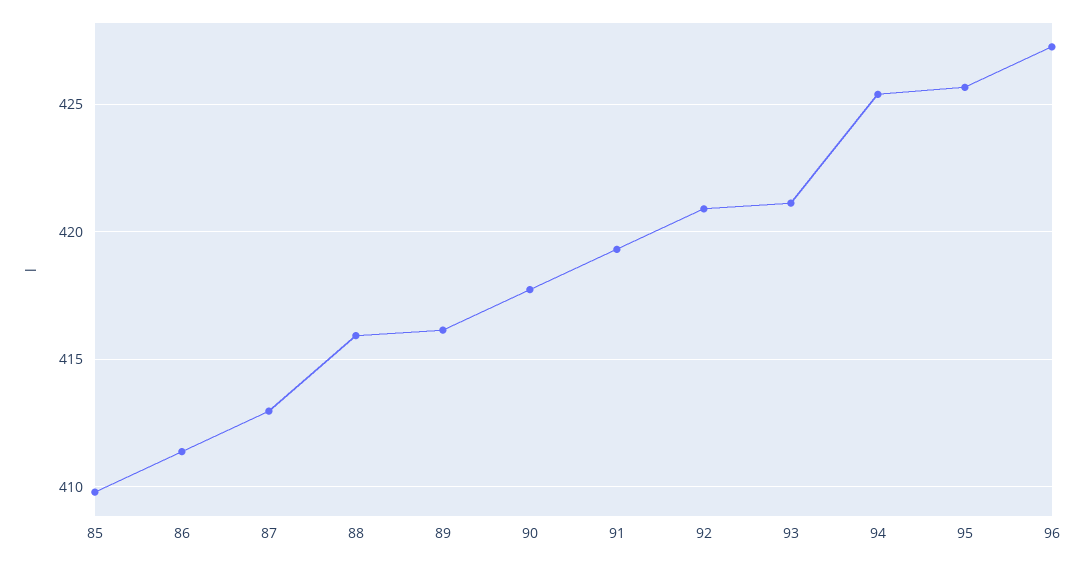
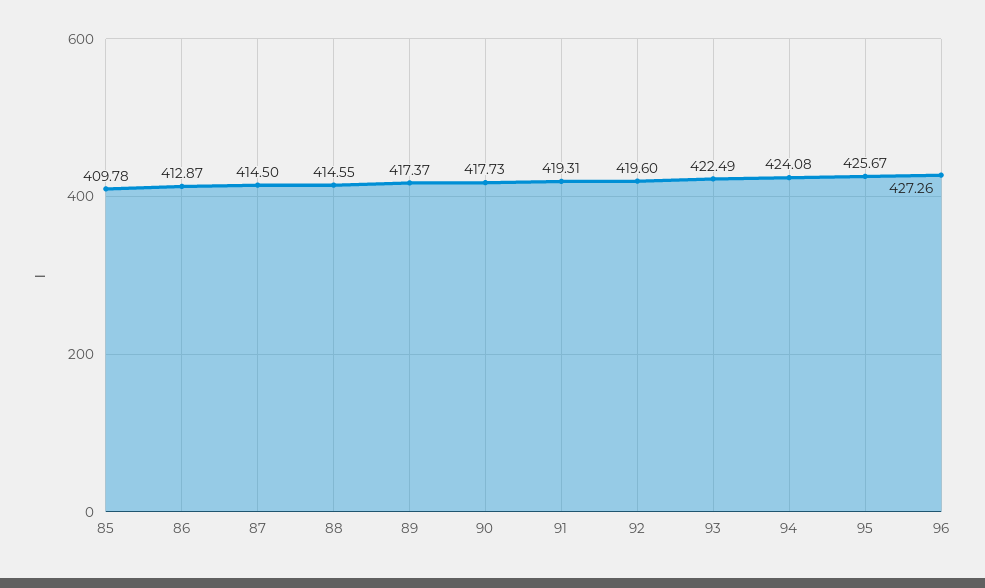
  {
    "85": 409.78,
-   "86": 411.5,
+   "86": 412.87,
-   "87": 413,
+   "87": 414.5,
-   "88": 416,
+   "88": 414.55,
-   "89": 416,
+   "89": 417.37,
    "90": 417.73,
    "91": 419.31,
-   "92": 421,
+   "92": 419.6,
-   "93": 421,
+   "93": 422.49,
-   "94": 425.5,
+   "94": 424.08,
    "95": 425.67,
    "96": 427.26
  }

